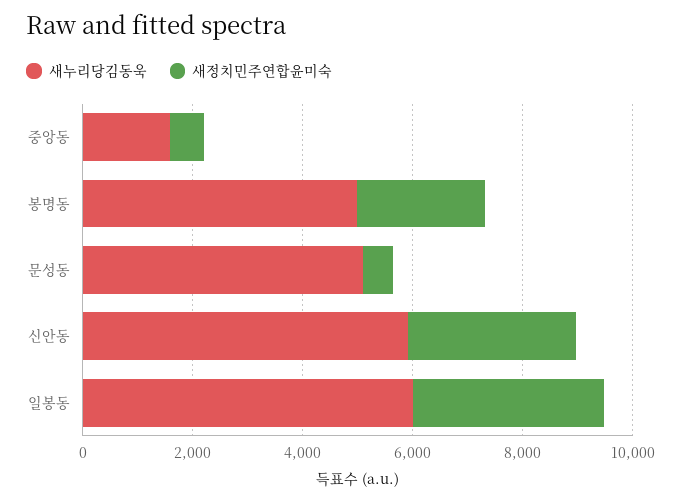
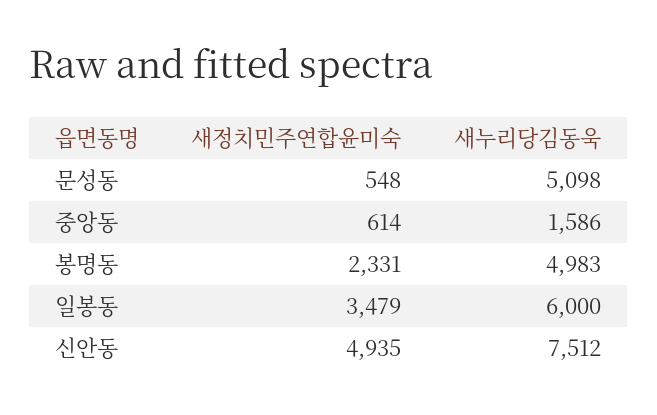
  {
    "새누리당김동욱": {
      "중앙동": 1586,
      "봉명동": 4983,
      "문성동": 5098,
-     "신안동": 6000,
+     "신안동": 7512,
      "일봉동": 6000
    },
    "새정치민주연합윤미숙": {
      "중앙동": 614,
      "봉명동": 2331,
      "문성동": 548,
-     "신안동": 3000,
+     "신안동": 4935,
      "일봉동": 3479
    }
  }

